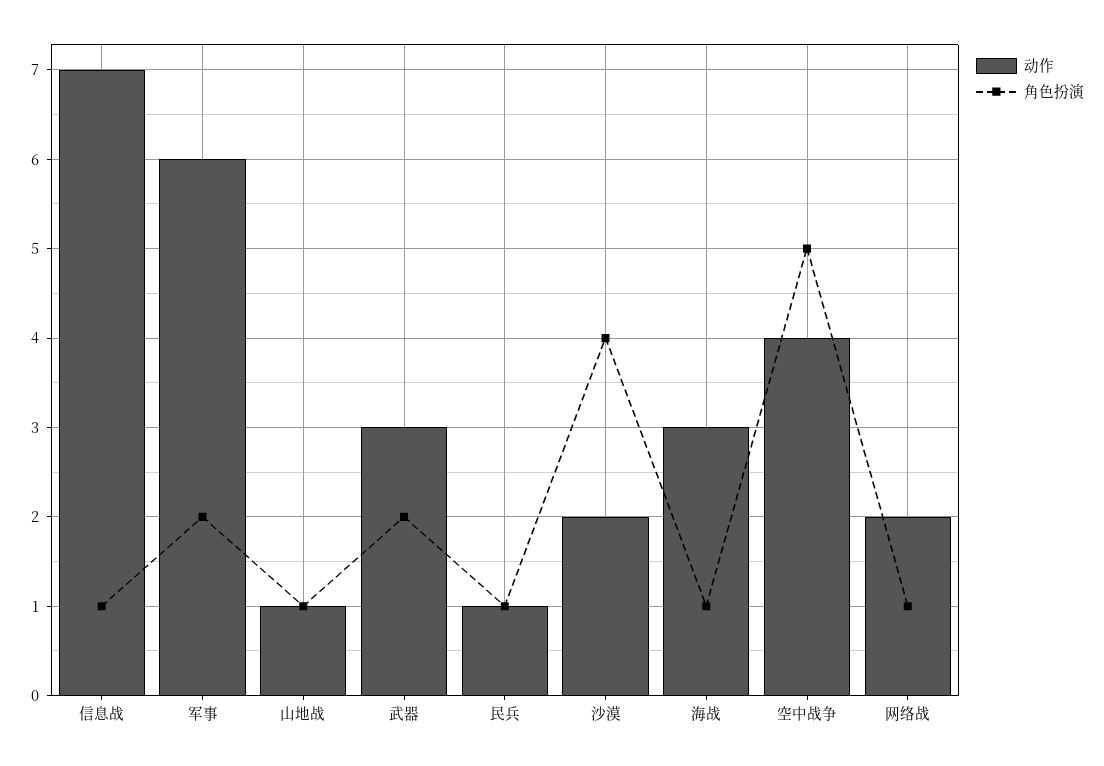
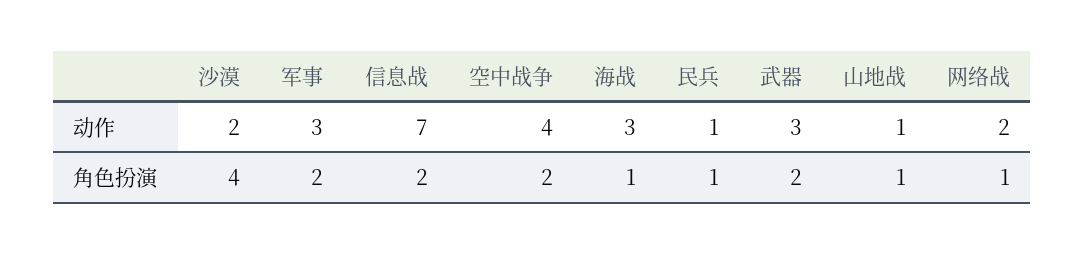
  {
    "动作": {
      "信息战": 7,
-     "军事": 6,
+     "军事": 3,
      "山地战": 1,
      "武器": 3,
      "民兵": 1,
      "沙漠": 2,
      "海战": 3,
      "空中战争": 4,
      "网络战": 2
    },
    "角色扮演": {
-     "信息战": 1,
+     "信息战": 2,
      "军事": 2,
      "山地战": 1,
      "武器": 2,
      "民兵": 1,
      "沙漠": 4,
      "海战": 1,
-     "空中战争": 5,
+     "空中战争": 2,
      "网络战": 1
    }
  }

